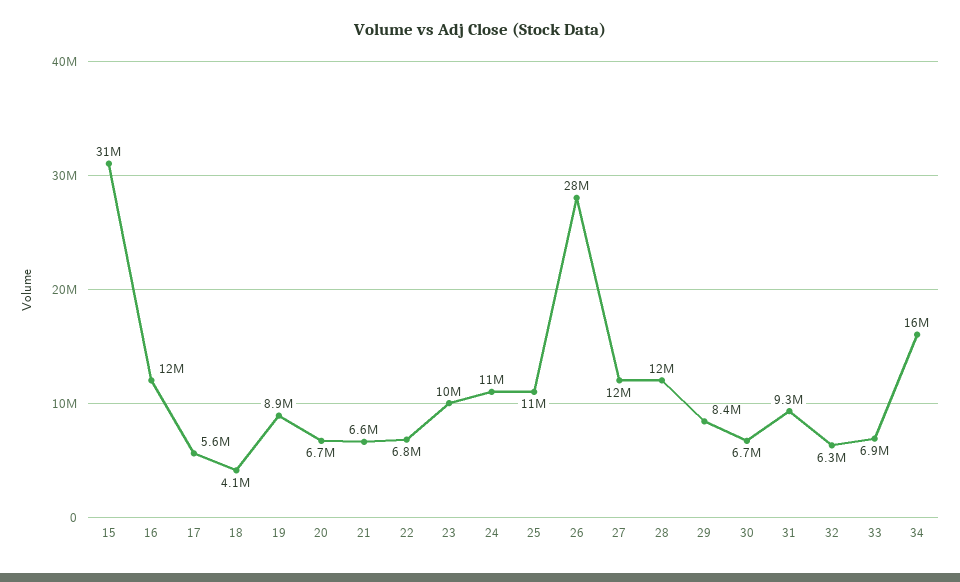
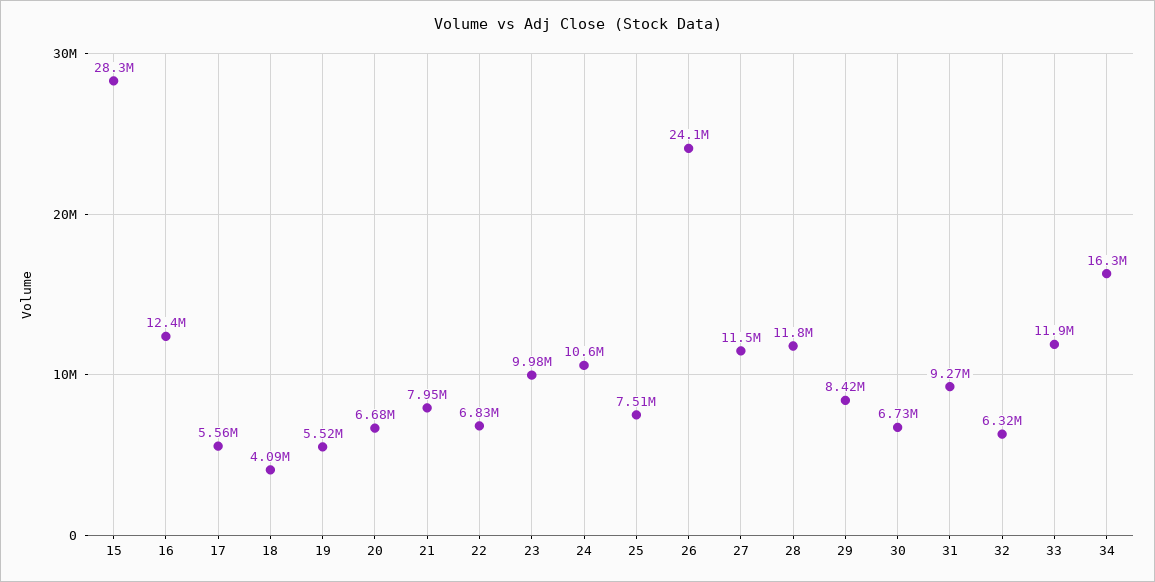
  {
-   "15": 31000000,
+   "15": 28300000,
    "16": 12400000,
    "17": 5560000,
    "18": 4090000,
-   "19": 8900000,
+   "19": 5520000,
    "20": 6680000,
-   "21": 6600000,
+   "21": 7950000,
    "22": 6830000,
    "23": 9980000,
    "24": 10600000,
-   "25": 11000000,
+   "25": 7510000,
-   "26": 28000000,
+   "26": 24100000,
    "27": 11500000,
    "28": 11800000,
    "29": 8420000,
    "30": 6730000,
    "31": 9270000,
    "32": 6320000,
-   "33": 6900000,
+   "33": 11900000,
    "34": 16300000
  }

